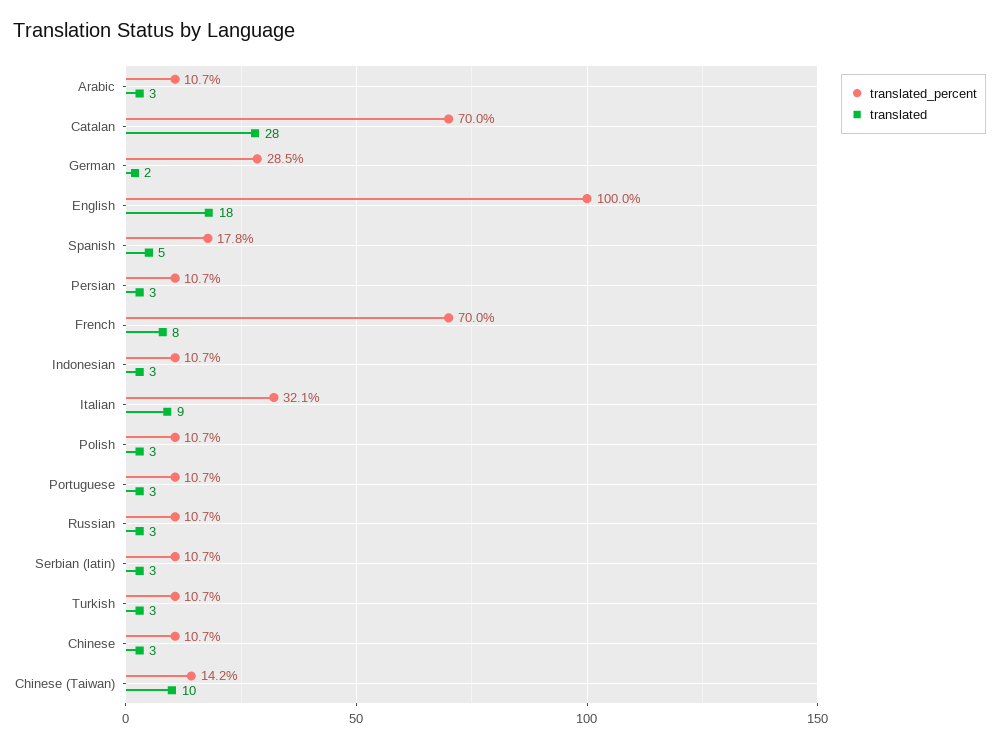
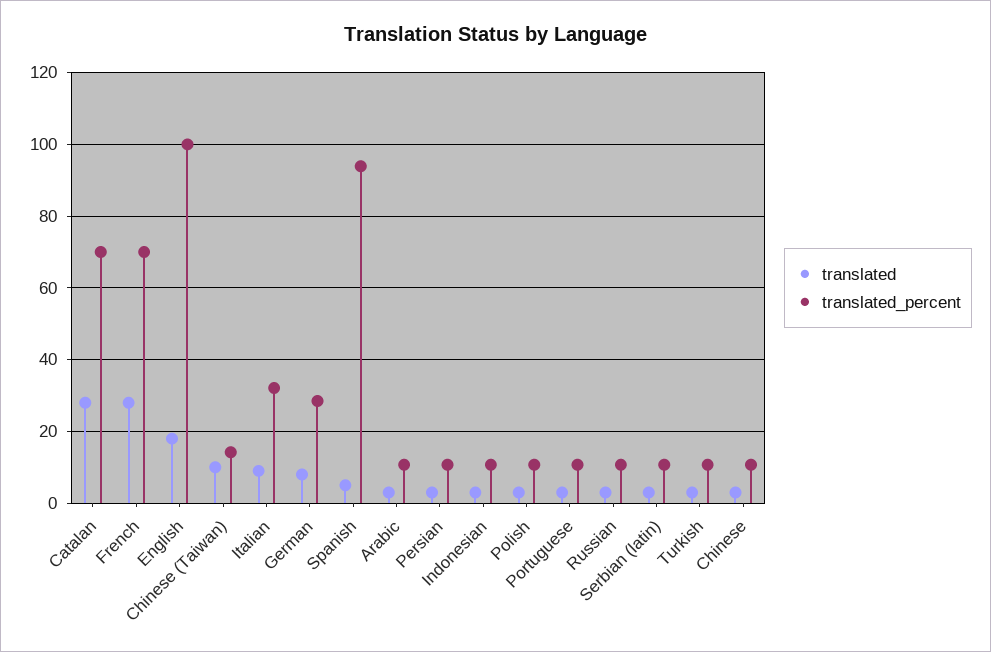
  {
    "translated_percent": {
      "Arabic": 10.7,
      "Catalan": 70,
      "German": 28.5,
      "English": 100,
-     "Spanish": 17.8,
+     "Spanish": 94,
      "Persian": 10.7,
      "French": 70,
      "Indonesian": 10.7,
      "Italian": 32.1,
      "Polish": 10.7,
      "Portuguese": 10.7,
      "Russian": 10.7,
      "Serbian (latin)": 10.7,
      "Turkish": 10.7,
      "Chinese": 10.7,
      "Chinese (Taiwan)": 14.2
    },
    "translated": {
      "Arabic": 3,
      "Catalan": 28,
-     "German": 2,
+     "German": 8,
      "English": 18,
      "Spanish": 5,
      "Persian": 3,
-     "French": 8,
+     "French": 28,
      "Indonesian": 3,
      "Italian": 9,
      "Polish": 3,
      "Portuguese": 3,
      "Russian": 3,
      "Serbian (latin)": 3,
      "Turkish": 3,
      "Chinese": 3,
      "Chinese (Taiwan)": 10
    }
  }

